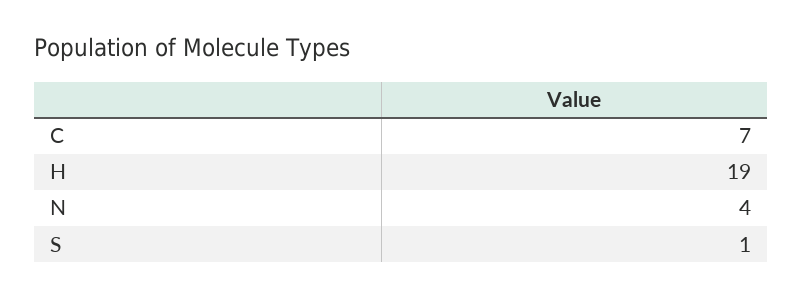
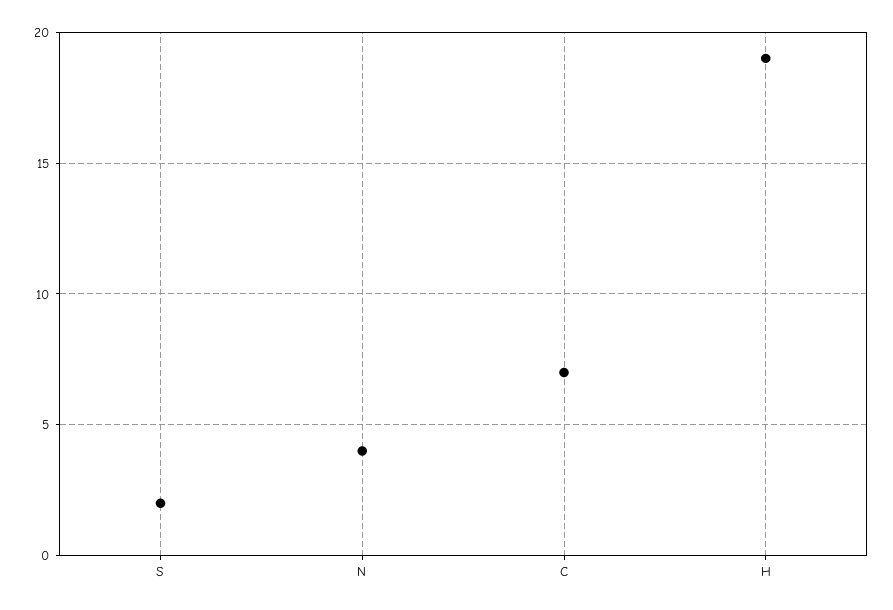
  {
    "C": 7,
    "H": 19,
    "N": 4,
-   "S": 1
+   "S": 2
  }

